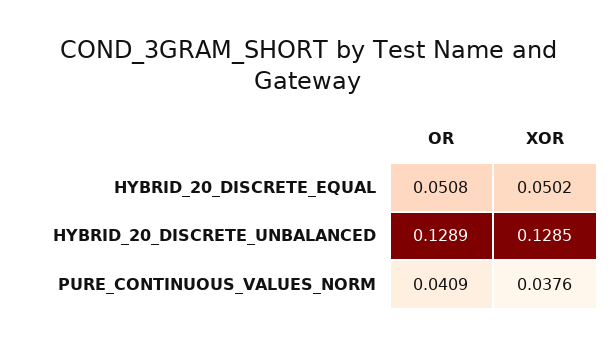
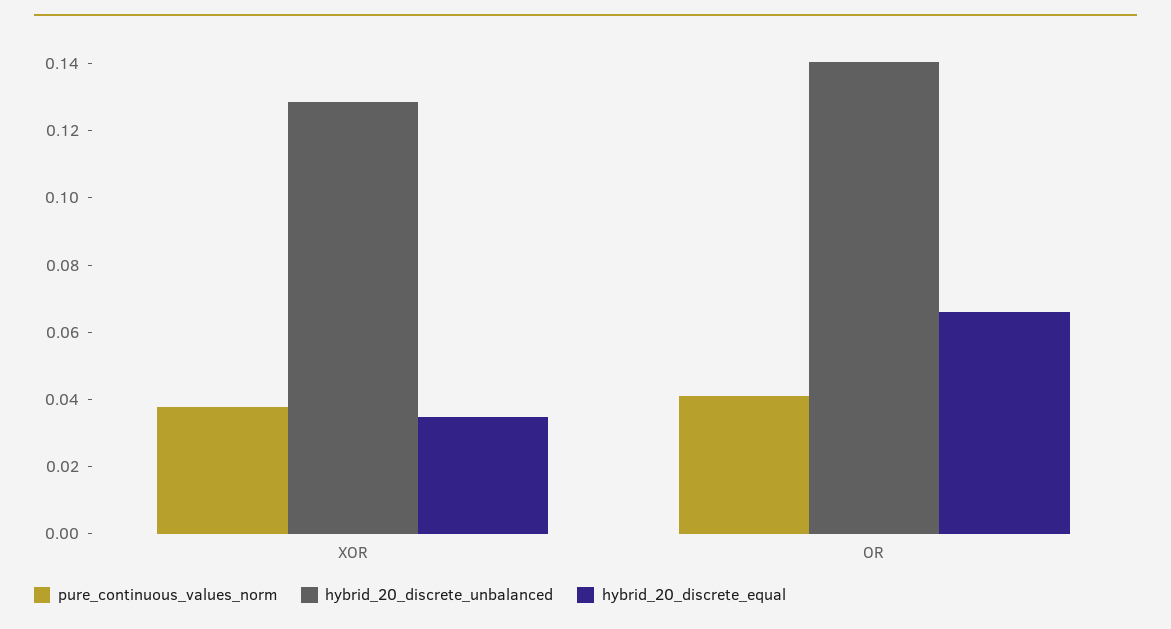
  {
    "HYBRID_20_DISCRETE_EQUAL": {
-     "OR": 0.0508,
+     "OR": 0.065,
-     "XOR": 0.0502
+     "XOR": 0.035
    },
    "HYBRID_20_DISCRETE_UNBALANCED": {
-     "OR": 0.1289,
+     "OR": 0.14,
      "XOR": 0.1285
    },
    "PURE_CONTINUOUS_VALUES_NORM": {
      "OR": 0.0409,
      "XOR": 0.0376
    }
  }

